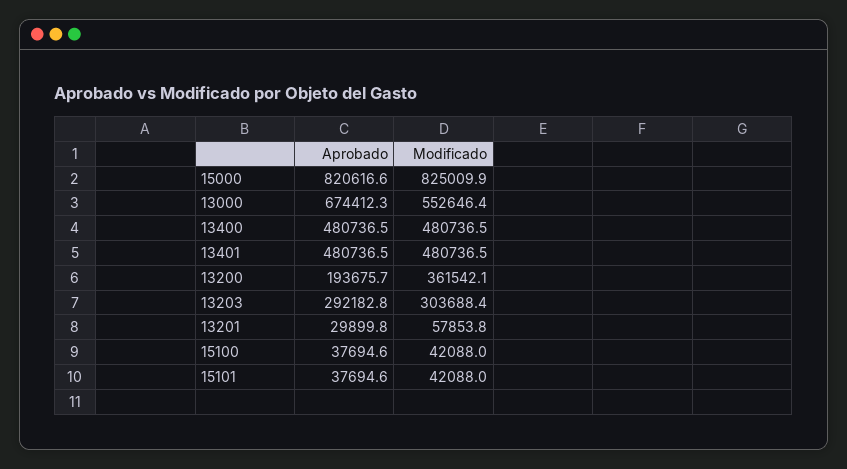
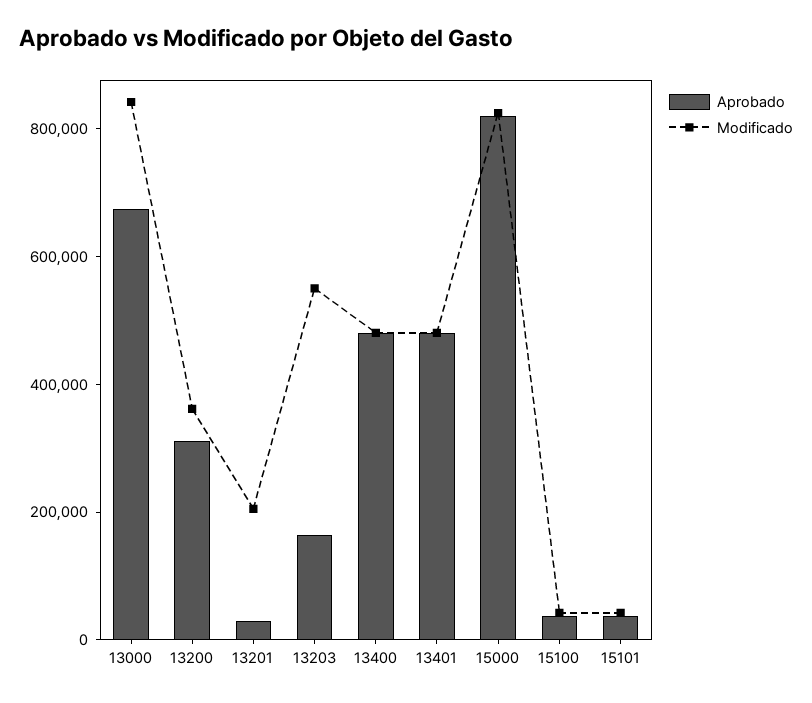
  {
    "Aprobado": {
      "15000": 820616.6,
      "13000": 674412.3,
      "13400": 480736.5,
      "13401": 480736.5,
-     "13200": 193675.7,
+     "13200": 300000,
-     "13203": 292182.8,
+     "13203": 150000,
      "13201": 29899.8,
      "15100": 37694.6,
      "15101": 37694.6
    },
    "Modificado": {
      "15000": 825009.9,
-     "13000": 552646.4,
+     "13000": 850000,
      "13400": 480736.5,
      "13401": 480736.5,
      "13200": 361542.1,
-     "13203": 303688.4,
+     "13203": 550000,
-     "13201": 57853.8,
+     "13201": 200000,
      "15100": 42088,
      "15101": 42088
    }
  }

